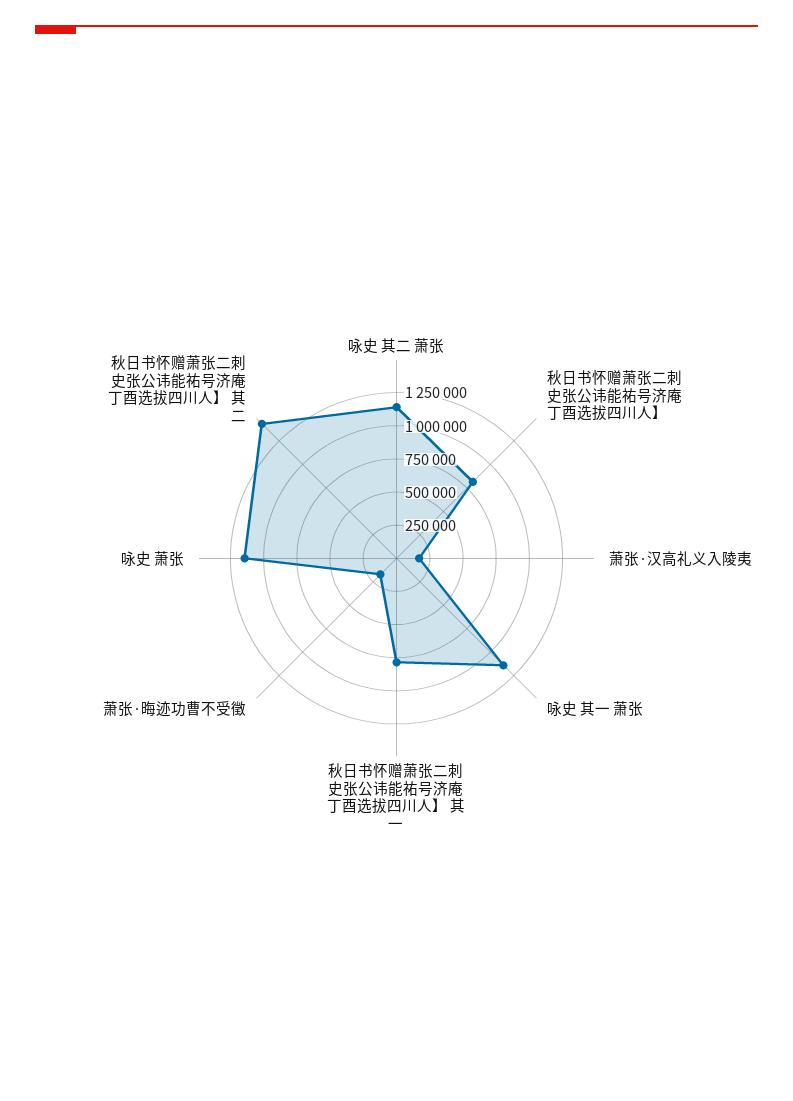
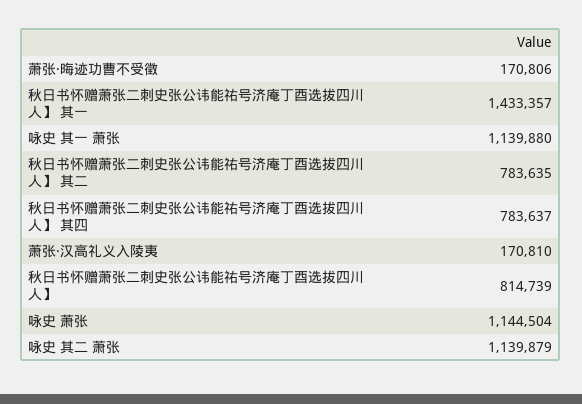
  {
    "咏史 其二 萧张": 1139879,
    "秋日书怀赠萧张二刺史张公讳能祐号济庵丁酉选拔四川人】": 814739,
    "萧张·汉高礼义入陵夷": 170810,
    "咏史 其一 萧张": 1139880,
-   "秋日书怀赠萧张二刺史张公讳能祐号济庵丁酉选拔四川人】 其一": 750000,
+   "秋日书怀赠萧张二刺史张公讳能祐号济庵丁酉选拔四川人】 其一": 1433357,
    "萧张·晦迹功曹不受徵": 170806,
    "咏史 萧张": 1144504,
-   "秋日书怀赠萧张二刺史张公讳能祐号济庵丁酉选拔四川人】 其二": 1500000
+   "秋日书怀赠萧张二刺史张公讳能祐号济庵丁酉选拔四川人】 其二": 783635,
+   "秋日书怀赠萧张二刺史张公讳能祐号济庵丁酉选拔四川人】 其四": 783637
  }

